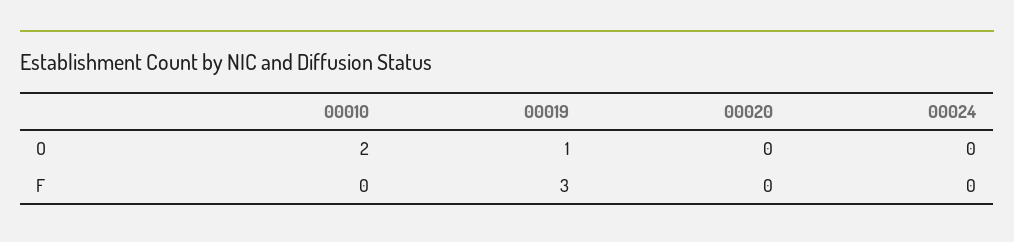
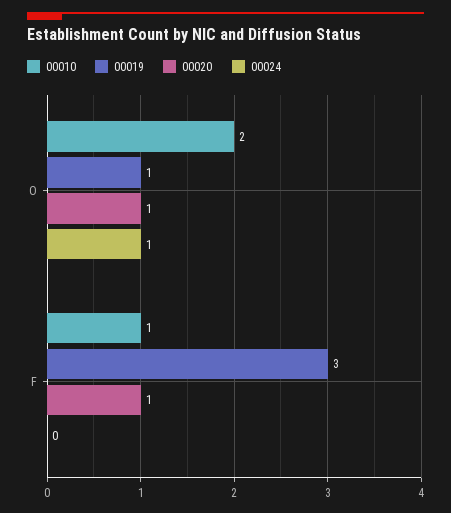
  {
    "00010": {
      "O": 2,
-     "F": 0
+     "F": 1
    },
    "00019": {
      "O": 1,
      "F": 3
    },
    "00020": {
-     "O": 0,
+     "O": 1,
-     "F": 0
+     "F": 1
    },
    "00024": {
-     "O": 0,
+     "O": 1,
      "F": 0
    }
  }

